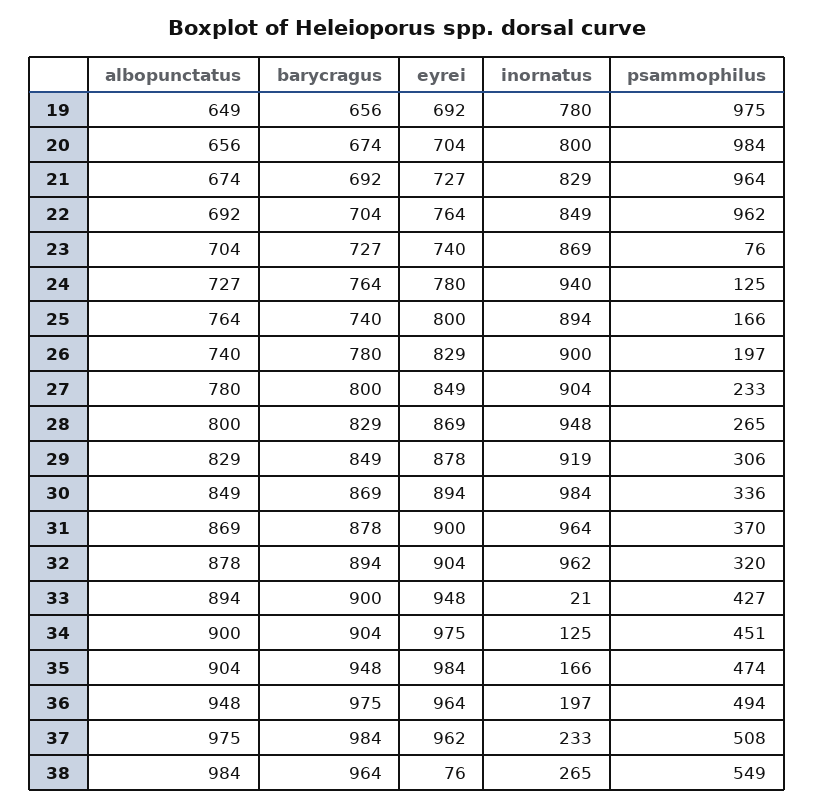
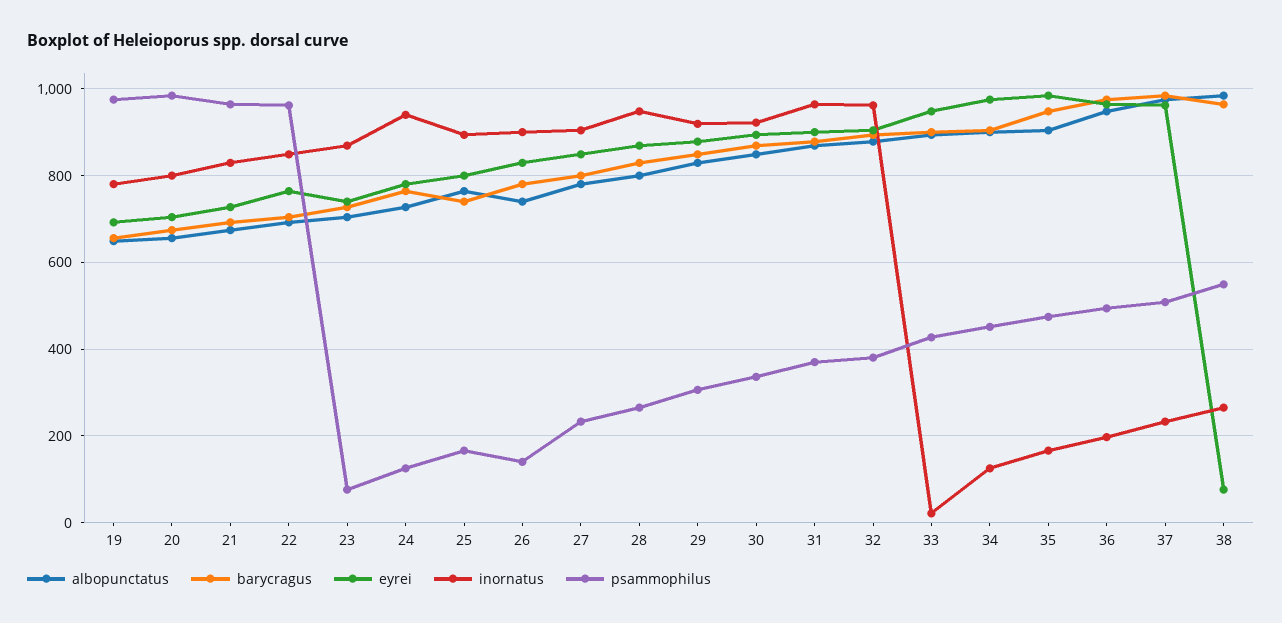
  {
    "albopunctatus": {
      "19": 649,
      "20": 656,
      "21": 674,
      "22": 692,
      "23": 704,
      "24": 727,
      "25": 764,
      "26": 740,
      "27": 780,
      "28": 800,
      "29": 829,
      "30": 849,
      "31": 869,
      "32": 878,
      "33": 894,
      "34": 900,
      "35": 904,
      "36": 948,
      "37": 975,
      "38": 984
    },
    "barycragus": {
      "19": 656,
      "20": 674,
      "21": 692,
      "22": 704,
      "23": 727,
      "24": 764,
      "25": 740,
      "26": 780,
      "27": 800,
      "28": 829,
      "29": 849,
      "30": 869,
      "31": 878,
      "32": 894,
      "33": 900,
      "34": 904,
      "35": 948,
      "36": 975,
      "37": 984,
      "38": 964
    },
    "eyrei": {
      "19": 692,
      "20": 704,
      "21": 727,
      "22": 764,
      "23": 740,
      "24": 780,
      "25": 800,
      "26": 829,
      "27": 849,
      "28": 869,
      "29": 878,
      "30": 894,
      "31": 900,
      "32": 904,
      "33": 948,
      "34": 975,
      "35": 984,
      "36": 964,
      "37": 962,
      "38": 76
    },
    "inornatus": {
      "19": 780,
      "20": 800,
      "21": 829,
      "22": 849,
      "23": 869,
      "24": 940,
      "25": 894,
      "26": 900,
      "27": 904,
      "28": 948,
      "29": 919,
-     "30": 984,
+     "30": 920,
      "31": 964,
      "32": 962,
      "33": 21,
      "34": 125,
      "35": 166,
      "36": 197,
      "37": 233,
      "38": 265
    },
    "psammophilus": {
      "19": 975,
      "20": 984,
      "21": 964,
      "22": 962,
      "23": 76,
      "24": 125,
      "25": 166,
-     "26": 197,
+     "26": 140,
      "27": 233,
      "28": 265,
      "29": 306,
      "30": 336,
      "31": 370,
-     "32": 320,
+     "32": 380,
      "33": 427,
      "34": 451,
      "35": 474,
      "36": 494,
      "37": 508,
      "38": 549
    }
  }

